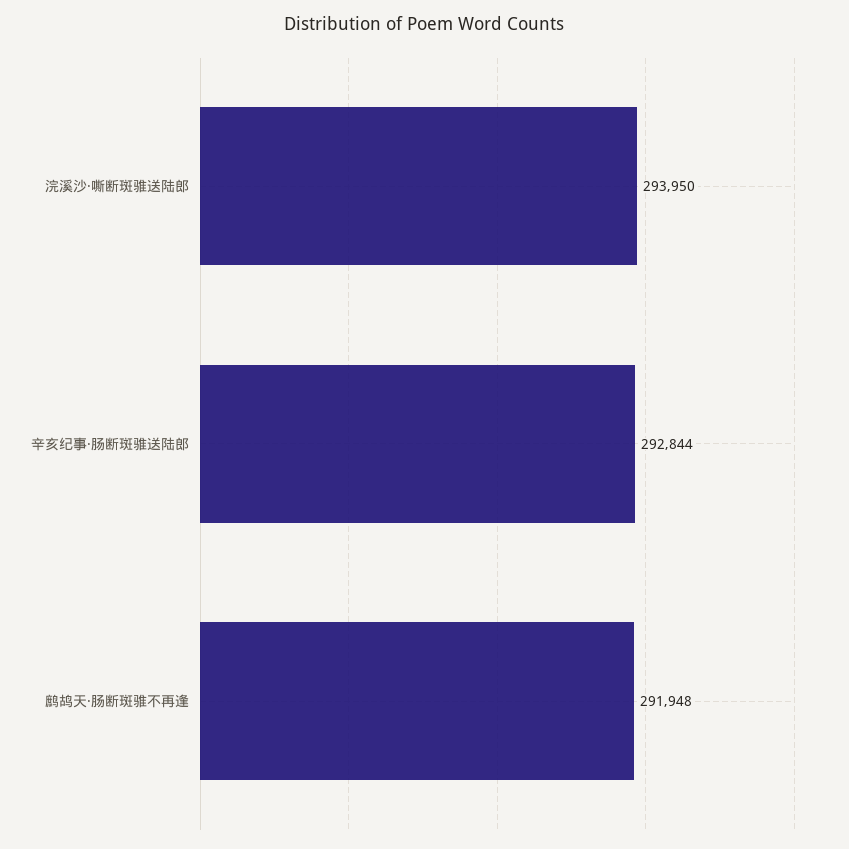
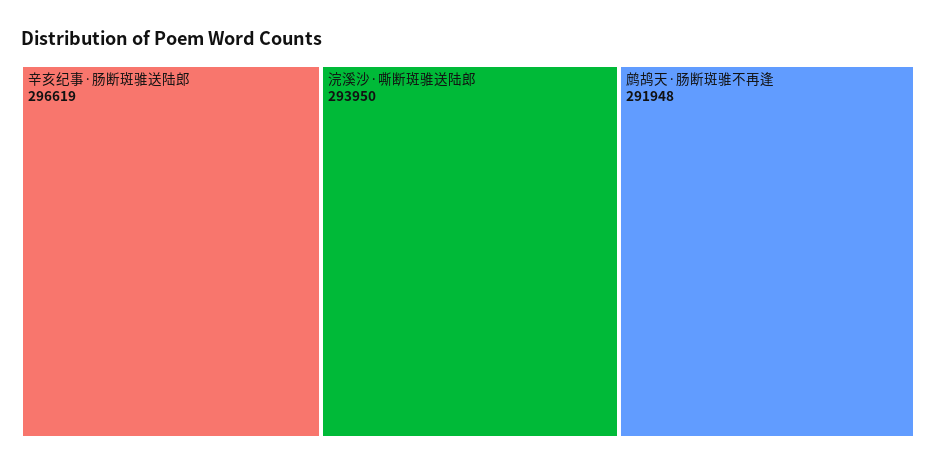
  {
    "浣溪沙·嘶断斑骓送陆郎": 293950,
-   "辛亥纪事·肠断斑骓送陆郎": 292844,
+   "辛亥纪事·肠断斑骓送陆郎": 296619,
    "鹧鸪天·肠断斑骓不再逢": 291948
  }

